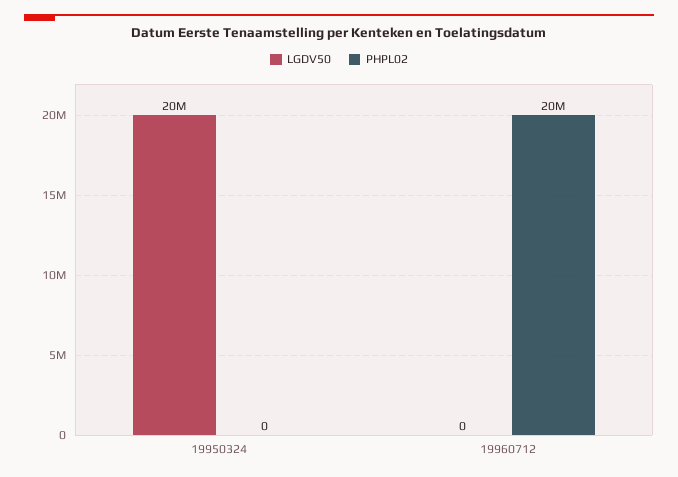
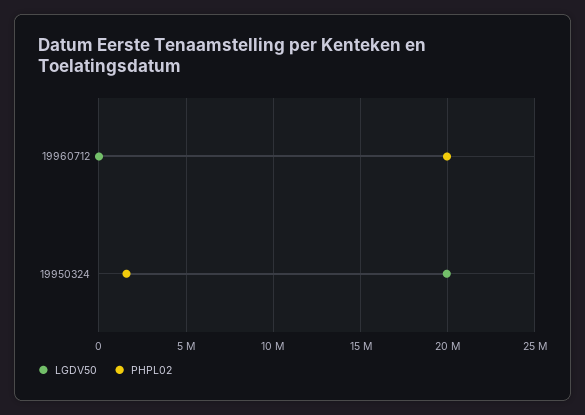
  {
    "LGDV50": {
      "19950324": 20000000,
      "19960712": 0
    },
    "PHPL02": {
-     "19950324": 0,
+     "19950324": 1500000,
      "19960712": 20000000
    }
  }

